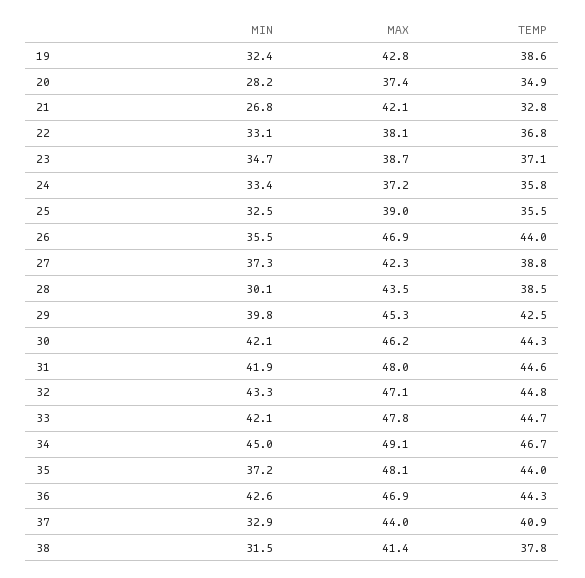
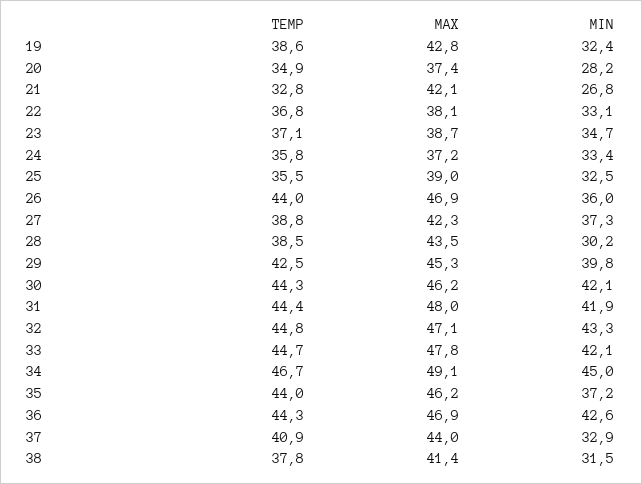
  {
    "MIN": {
      "19": 32.4,
      "20": 28.2,
      "21": 26.8,
      "22": 33.1,
      "23": 34.7,
      "24": 33.4,
      "25": 32.5,
-     "26": 35.5,
+     "26": 36,
      "27": 37.3,
-     "28": 30.1,
+     "28": 30.2,
      "29": 39.8,
      "30": 42.1,
      "31": 41.9,
      "32": 43.3,
      "33": 42.1,
      "34": 45,
      "35": 37.2,
      "36": 42.6,
      "37": 32.9,
      "38": 31.5
    },
    "MAX": {
      "19": 42.8,
      "20": 37.4,
      "21": 42.1,
      "22": 38.1,
      "23": 38.7,
      "24": 37.2,
      "25": 39,
      "26": 46.9,
      "27": 42.3,
      "28": 43.5,
      "29": 45.3,
      "30": 46.2,
      "31": 48,
      "32": 47.1,
      "33": 47.8,
      "34": 49.1,
-     "35": 48.1,
+     "35": 46.2,
      "36": 46.9,
      "37": 44,
      "38": 41.4
    },
    "TEMP": {
      "19": 38.6,
      "20": 34.9,
      "21": 32.8,
      "22": 36.8,
      "23": 37.1,
      "24": 35.8,
      "25": 35.5,
      "26": 44,
      "27": 38.8,
      "28": 38.5,
      "29": 42.5,
      "30": 44.3,
-     "31": 44.6,
+     "31": 44.4,
      "32": 44.8,
      "33": 44.7,
      "34": 46.7,
      "35": 44,
      "36": 44.3,
      "37": 40.9,
      "38": 37.8
    }
  }

